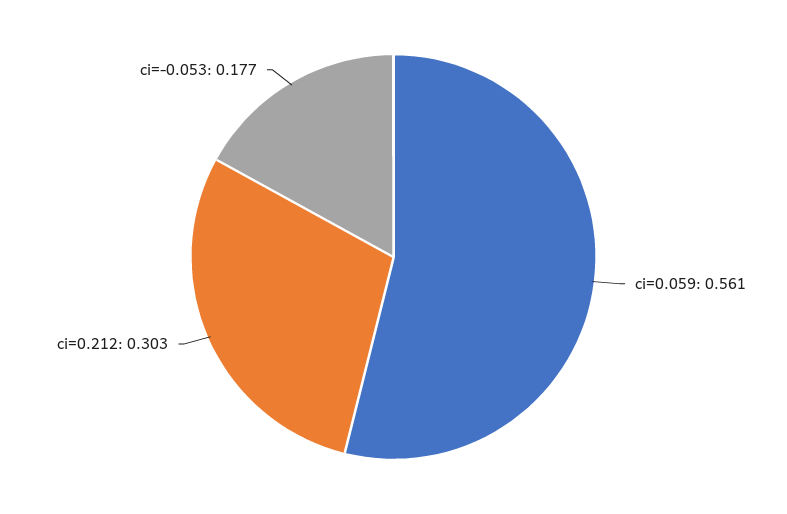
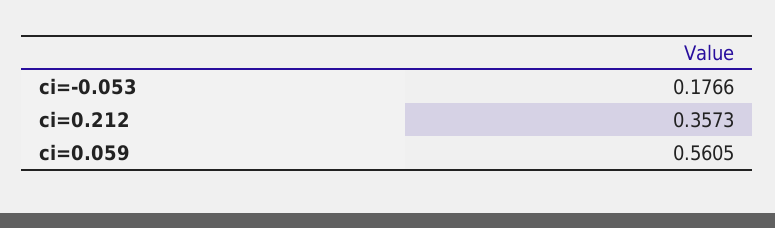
  {
    "ci=0.059": 0.5605,
-   "ci=0.212": 0.303,
+   "ci=0.212": 0.3573,
    "ci=-0.053": 0.1766
  }

